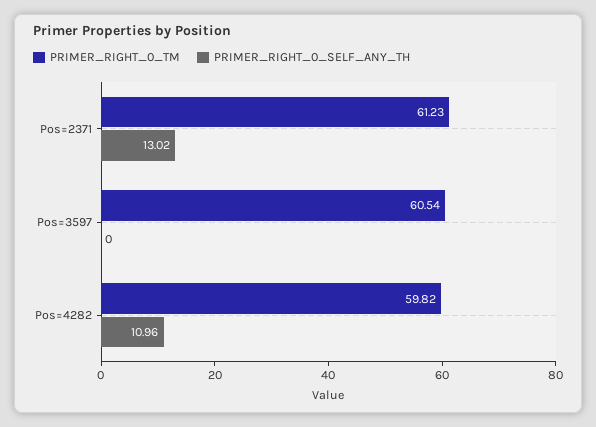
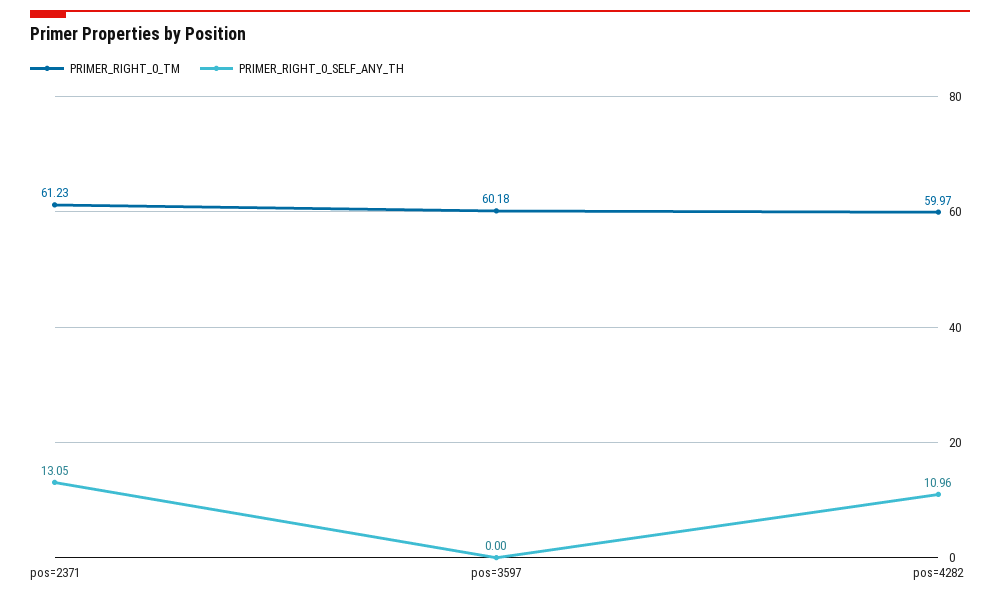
  {
    "PRIMER_RIGHT_0_TM": {
      "Pos=2371": 61.23,
-     "Pos=3597": 60.54,
+     "Pos=3597": 60.18,
-     "Pos=4282": 59.82
+     "Pos=4282": 59.97
    },
    "PRIMER_RIGHT_0_SELF_ANY_TH": {
-     "Pos=2371": 13.02,
+     "Pos=2371": 13.05,
      "Pos=3597": 0,
      "Pos=4282": 10.96
    }
  }

